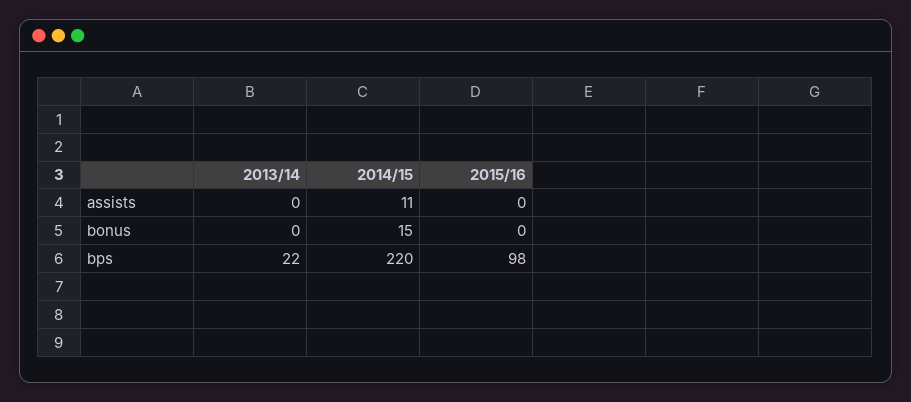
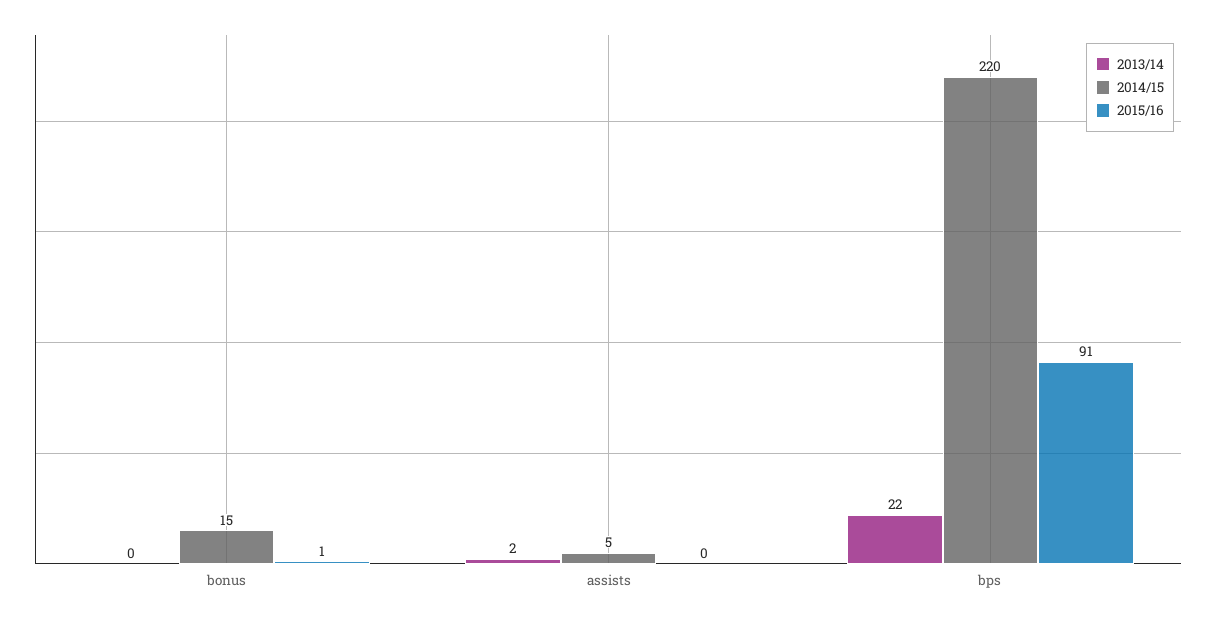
  {
    "2013/14": {
-     "assists": 0,
+     "assists": 2,
      "bonus": 0,
      "bps": 22
    },
    "2014/15": {
-     "assists": 11,
+     "assists": 5,
      "bonus": 15,
      "bps": 220
    },
    "2015/16": {
      "assists": 0,
-     "bonus": 0,
+     "bonus": 1,
-     "bps": 98
+     "bps": 91
    }
  }

